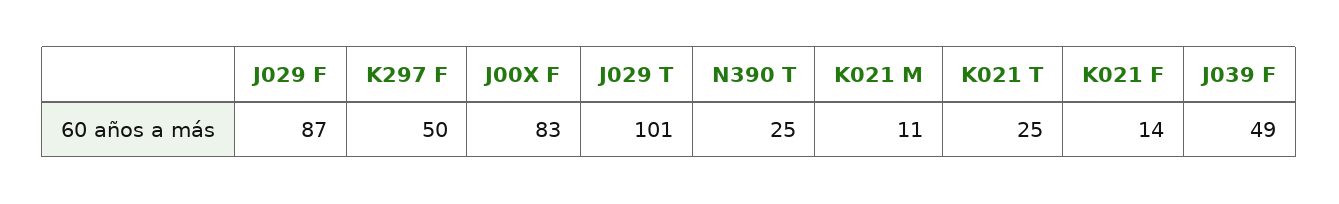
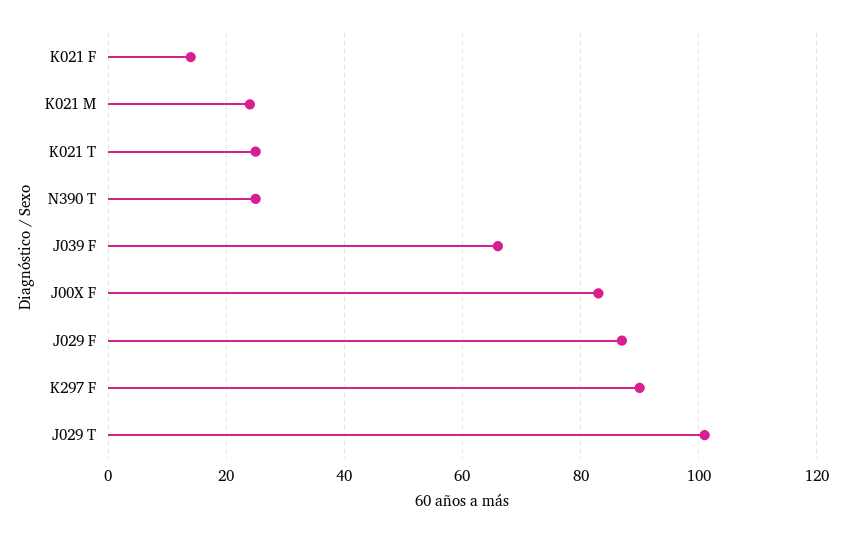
  {
    "J029 F": 87,
-   "K297 F": 50,
+   "K297 F": 90,
    "J00X F": 83,
    "J029 T": 101,
    "N390 T": 25,
-   "K021 M": 11,
+   "K021 M": 25,
    "K021 T": 25,
    "K021 F": 14,
-   "J039 F": 49
+   "J039 F": 65
  }

